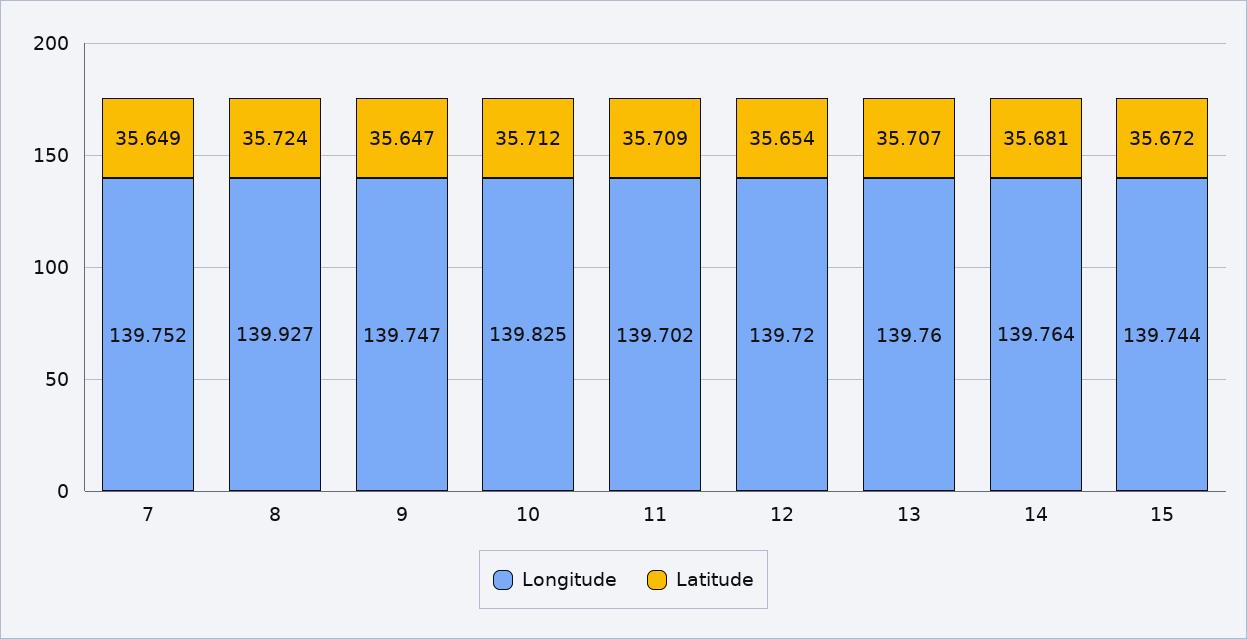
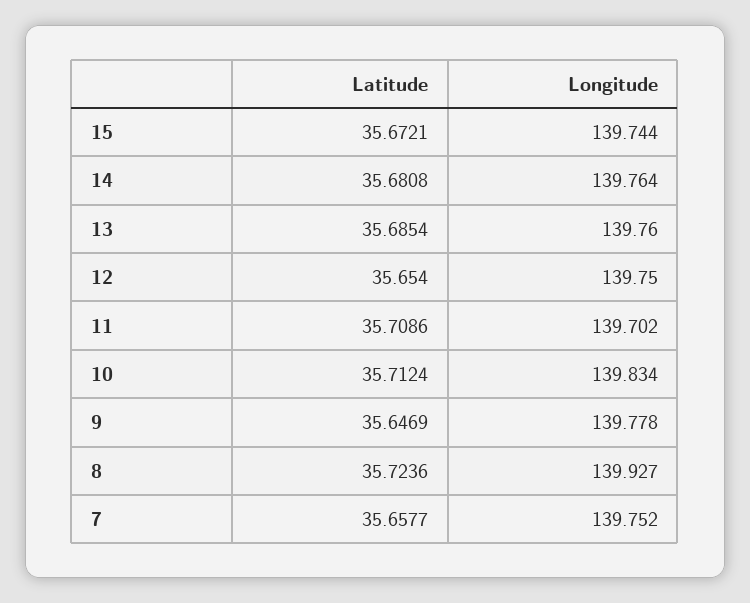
  {
    "Longitude": {
      "7": 139.752,
      "8": 139.927,
-     "9": 139.747,
+     "9": 139.778,
-     "10": 139.825,
+     "10": 139.834,
      "11": 139.702,
-     "12": 139.72,
+     "12": 139.75,
      "13": 139.76,
      "14": 139.764,
      "15": 139.744
    },
    "Latitude": {
-     "7": 35.649,
+     "7": 35.6577,
      "8": 35.7236,
      "9": 35.6469,
      "10": 35.7124,
      "11": 35.7086,
      "12": 35.654,
-     "13": 35.707,
+     "13": 35.6854,
      "14": 35.6808,
      "15": 35.6721
    }
  }

